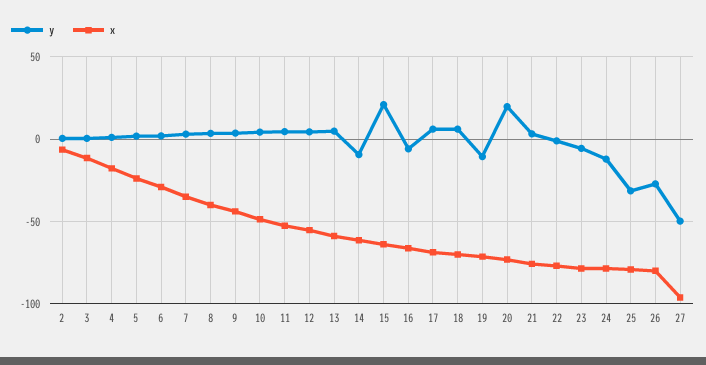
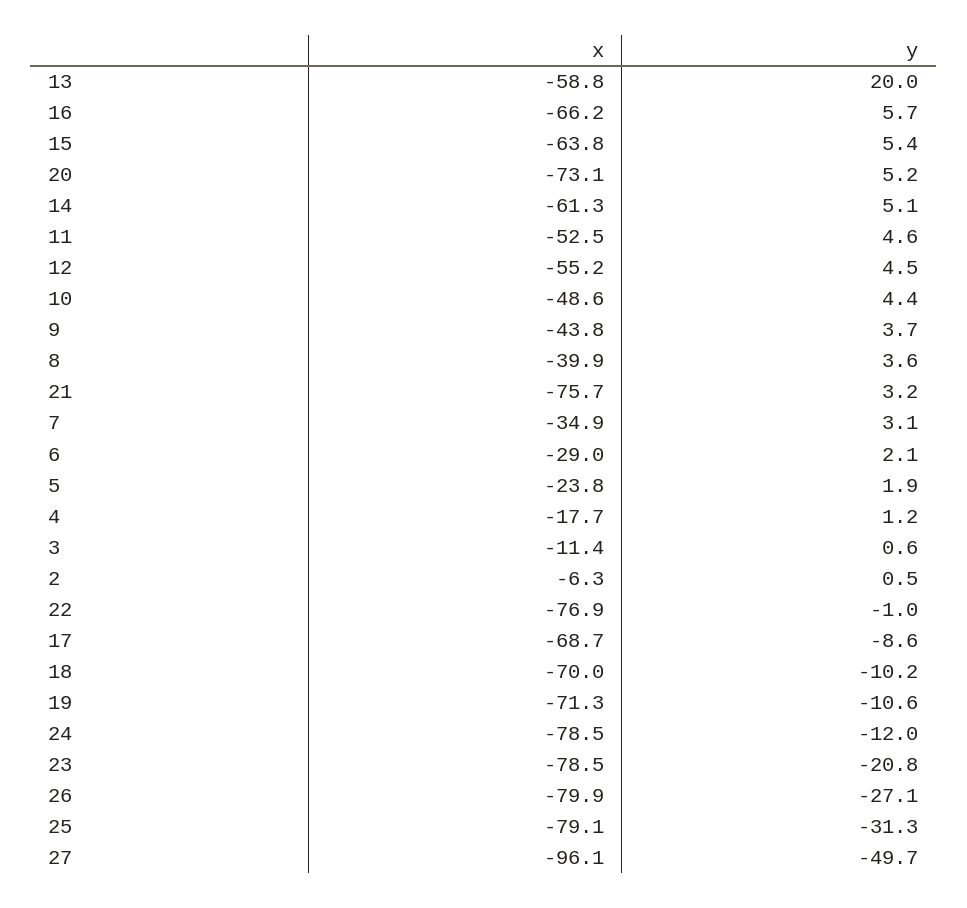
  {
    "y": {
      "2": 0.5,
      "3": 0.6,
      "4": 1.2,
      "5": 1.9,
      "6": 2.1,
      "7": 3.1,
      "8": 3.6,
      "9": 3.7,
      "10": 4.4,
      "11": 4.6,
      "12": 4.5,
-     "13": 5,
+     "13": 20,
-     "14": -10,
+     "14": 5.1,
-     "15": 20,
+     "15": 5.4,
-     "16": -5,
+     "16": 5.7,
-     "17": 5,
+     "17": -8.6,
-     "18": 5,
+     "18": -10.2,
      "19": -10.6,
-     "20": 20,
+     "20": 5.2,
      "21": 3.2,
      "22": -1,
-     "23": -5,
+     "23": -20.8,
      "24": -12,
      "25": -31.3,
      "26": -27.1,
      "27": -49.7
    },
    "x": {
      "2": -6.3,
      "3": -11.4,
      "4": -17.7,
      "5": -23.8,
      "6": -29,
      "7": -34.9,
      "8": -39.9,
      "9": -43.8,
      "10": -48.6,
      "11": -52.5,
      "12": -55.2,
      "13": -58.8,
      "14": -61.3,
      "15": -63.8,
      "16": -66.2,
      "17": -68.7,
      "18": -70,
      "19": -71.3,
      "20": -73.1,
      "21": -75.7,
      "22": -76.9,
      "23": -78.5,
      "24": -78.5,
      "25": -79.1,
      "26": -79.9,
      "27": -96.1
    }
  }

